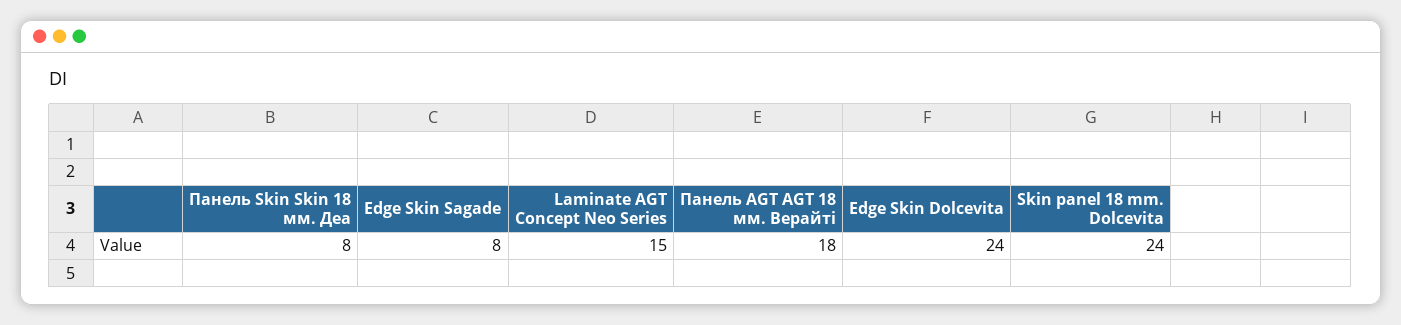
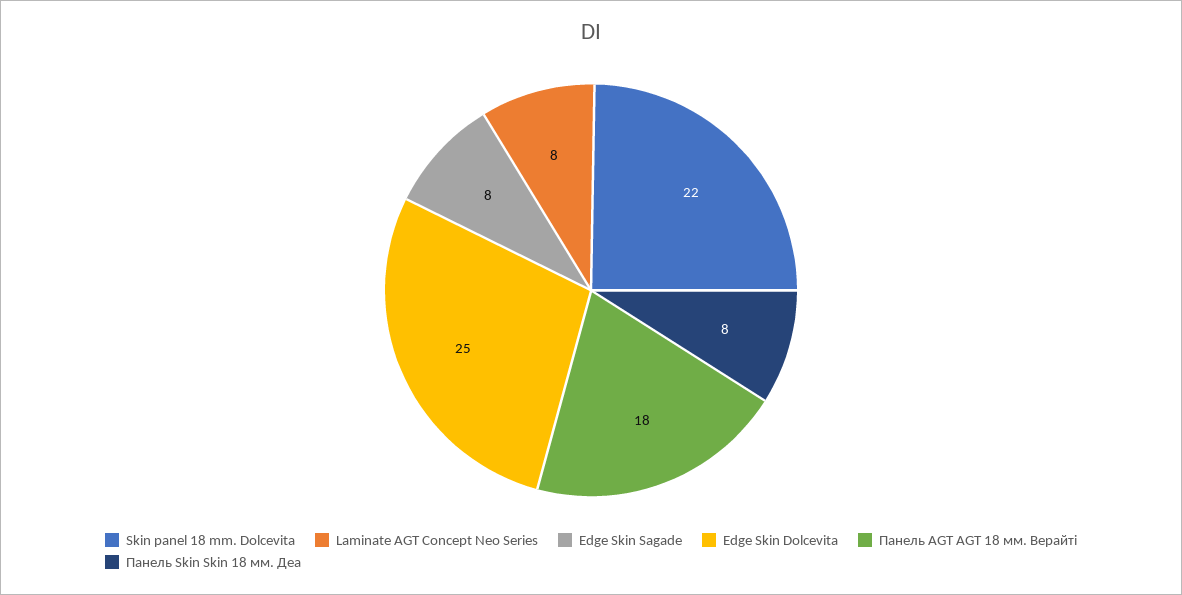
  {
    "Панель Skin Skin 18 мм. Деа": 8,
    "Edge Skin Sagade": 8,
-   "Laminate AGT Concept Neo Series": 15,
+   "Laminate AGT Concept Neo Series": 8,
    "Панель AGT AGT 18 мм. Верайті": 18,
-   "Edge Skin Dolcevita": 24,
+   "Edge Skin Dolcevita": 25,
-   "Skin panel 18 mm. Dolcevita": 24
+   "Skin panel 18 mm. Dolcevita": 22
  }

